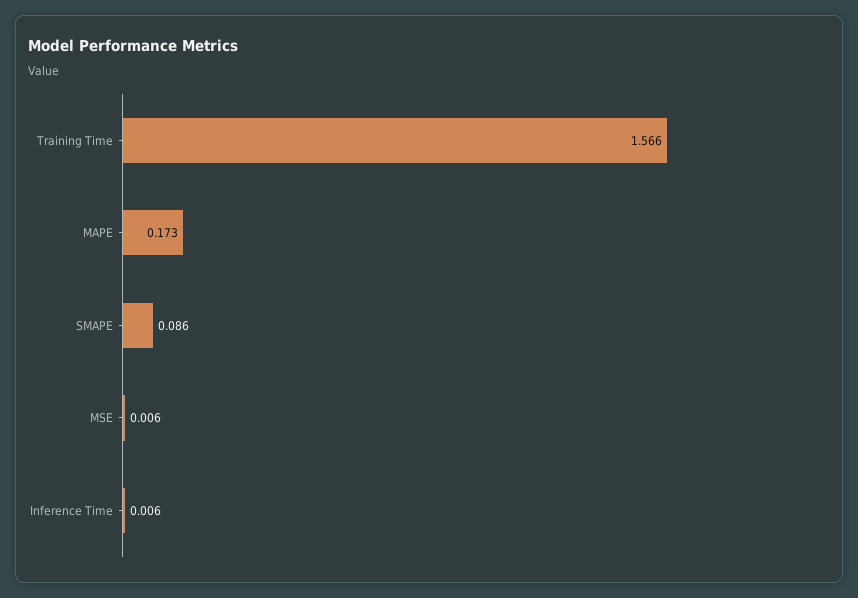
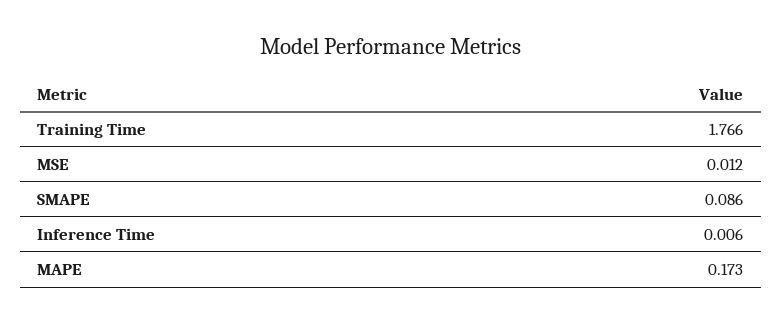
  {
-   "Training Time": 1.566,
+   "Training Time": 1.766,
    "MAPE": 0.173,
    "SMAPE": 0.086,
-   "MSE": 0.006,
+   "MSE": 0.012,
    "Inference Time": 0.006
  }

